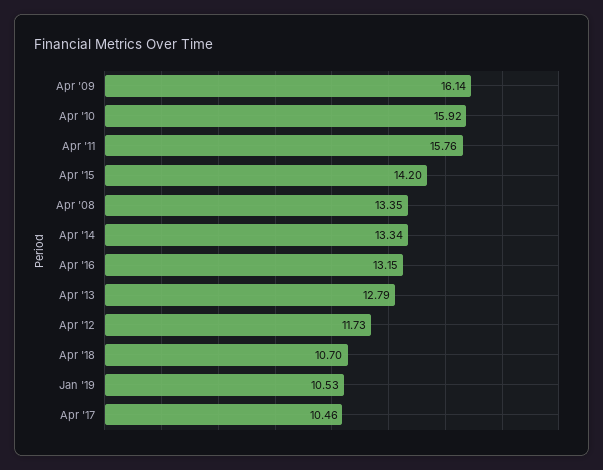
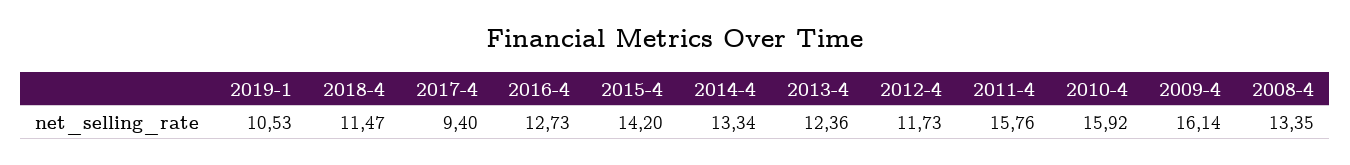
  {
    "Apr '09": 16.14,
    "Apr '10": 15.92,
    "Apr '11": 15.76,
    "Apr '15": 14.2,
    "Apr '08": 13.35,
    "Apr '14": 13.34,
-   "Apr '16": 13.15,
+   "Apr '16": 12.73,
-   "Apr '13": 12.79,
+   "Apr '13": 12.36,
    "Apr '12": 11.73,
-   "Apr '18": 10.7,
+   "Apr '18": 11.47,
    "Jan '19": 10.53,
-   "Apr '17": 10.46
+   "Apr '17": 9.4
  }

